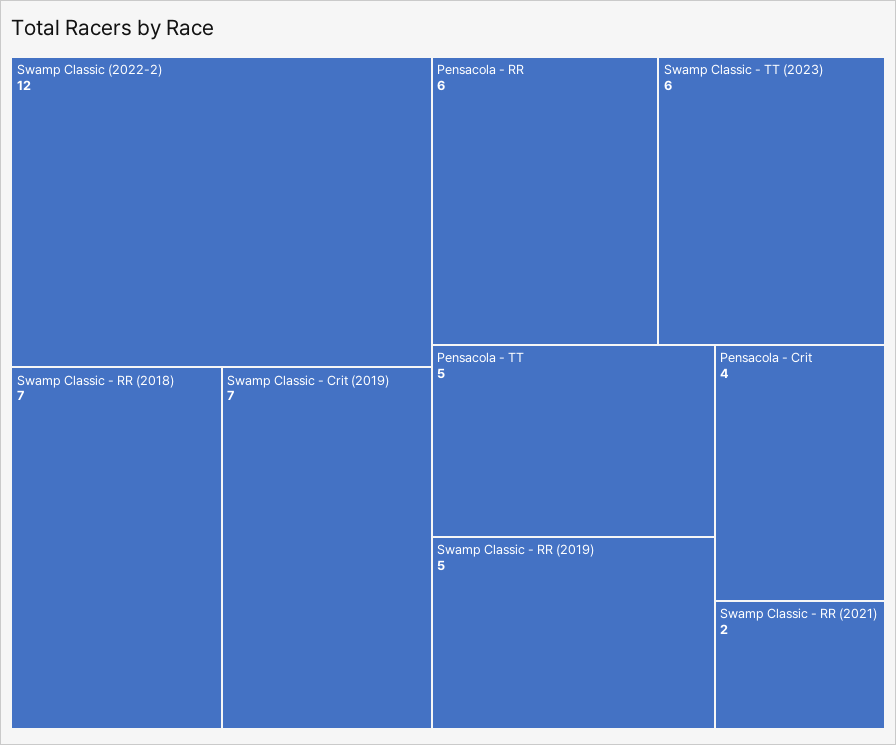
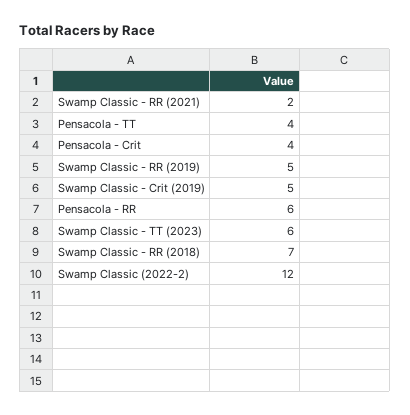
  {
    "Swamp Classic (2022-2)": 12,
    "Swamp Classic - RR (2018)": 7,
-   "Swamp Classic - Crit (2019)": 7,
+   "Swamp Classic - Crit (2019)": 5,
    "Pensacola - RR": 6,
    "Swamp Classic - TT (2023)": 6,
-   "Pensacola - TT": 5,
+   "Pensacola - TT": 4,
    "Swamp Classic - RR (2019)": 5,
    "Pensacola - Crit": 4,
    "Swamp Classic - RR (2021)": 2
  }

